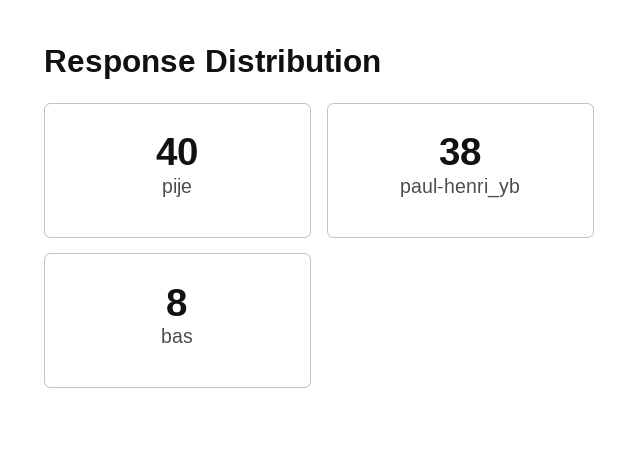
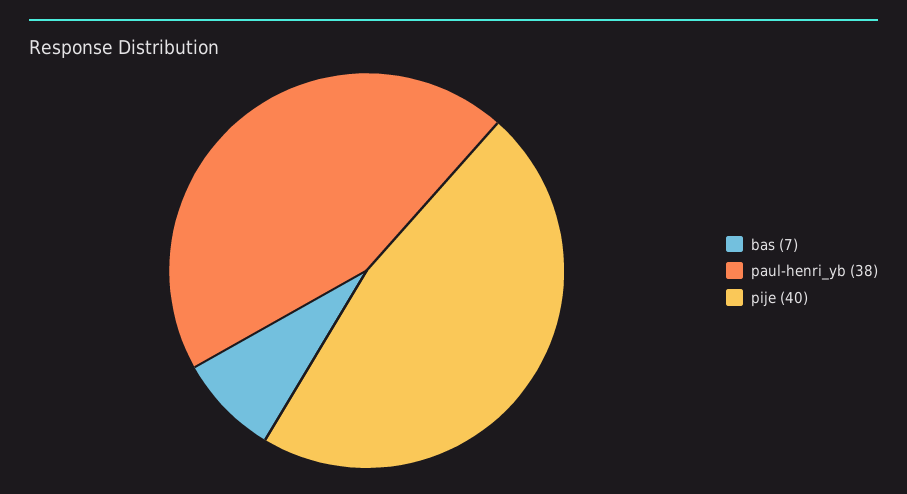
  {
    "pije": 40,
    "paul-henri_yb": 38,
-   "bas": 8
+   "bas": 7
  }

